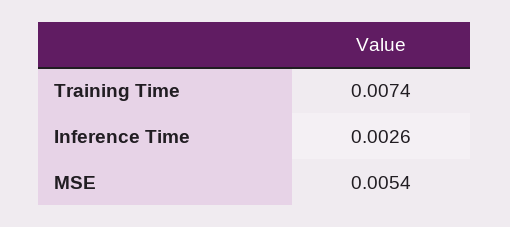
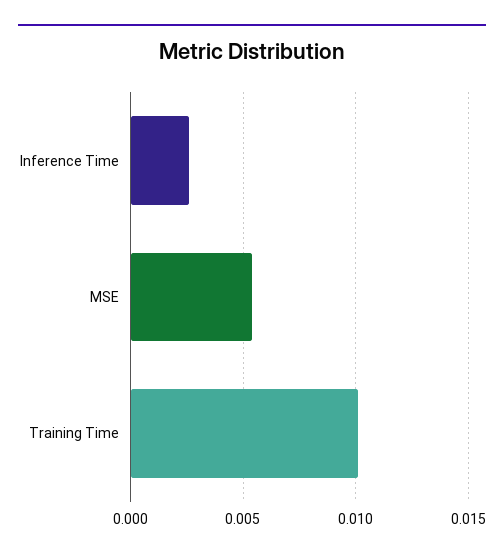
  {
-   "Training Time": 0.0074,
+   "Training Time": 0.01,
    "Inference Time": 0.0026,
    "MSE": 0.0054
  }

